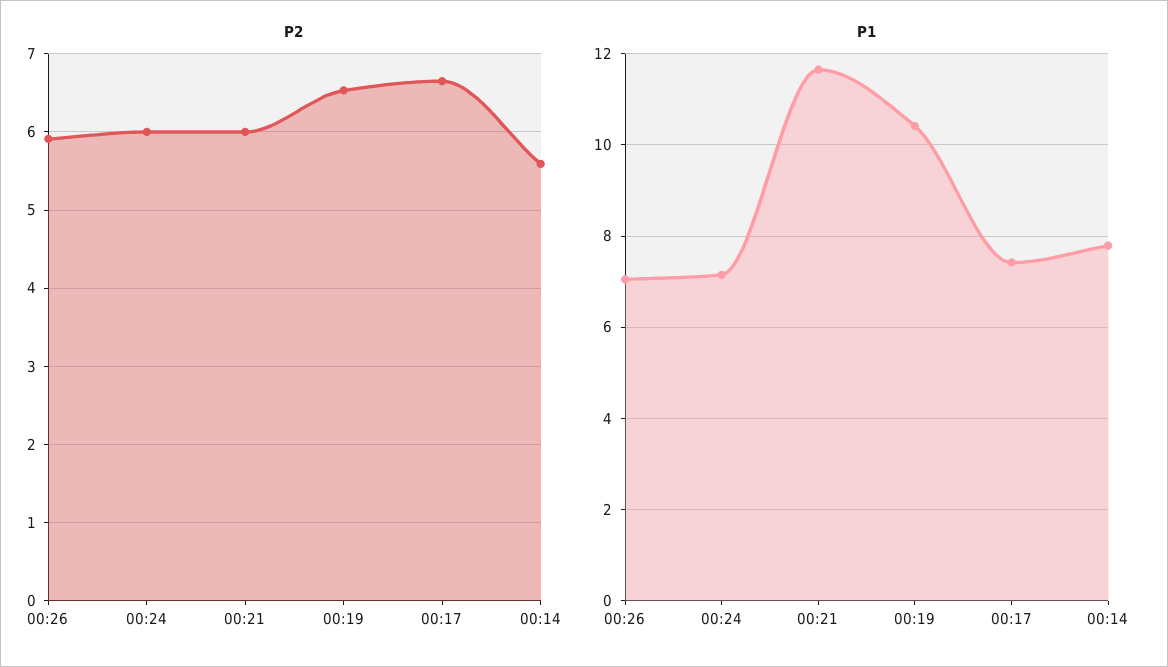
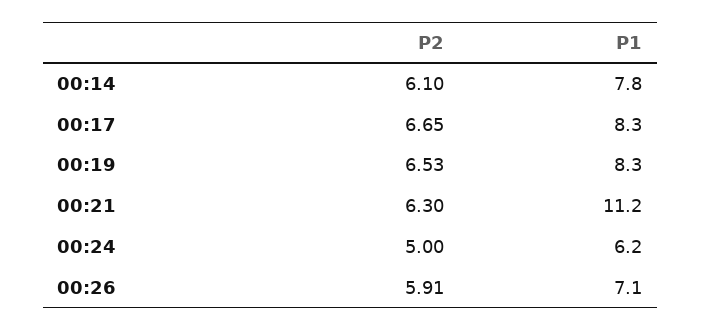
  {
    "P2": {
      "00:26": 5.91,
-     "00:24": 6,
+     "00:24": 5,
-     "00:21": 6,
+     "00:21": 6.3,
      "00:19": 6.53,
      "00:17": 6.65,
-     "00:14": 5.6
+     "00:14": 6.1
    },
    "P1": {
      "00:26": 7.1,
-     "00:24": 7.2,
+     "00:24": 6.2,
-     "00:21": 11.6,
+     "00:21": 11.2,
-     "00:19": 10.4,
+     "00:19": 8.3,
-     "00:17": 7.4,
+     "00:17": 8.3,
      "00:14": 7.8
    }
  }

